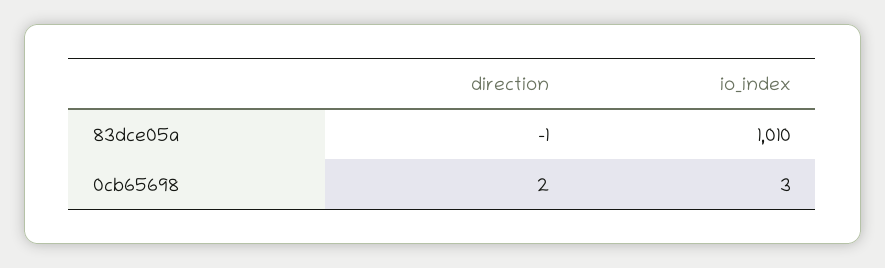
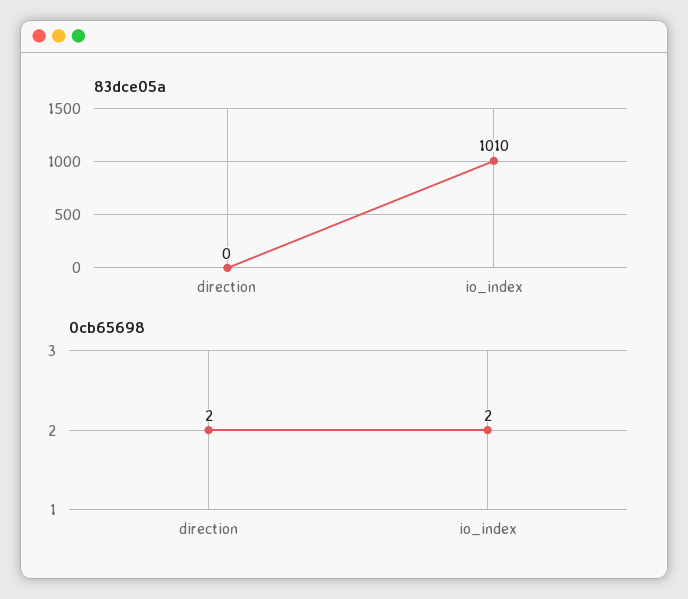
  {
    "83dce05a": {
-     "direction": -1,
+     "direction": 0,
      "io_index": 1010
    },
    "0cb65698": {
      "direction": 2,
-     "io_index": 3
+     "io_index": 2
    }
  }

